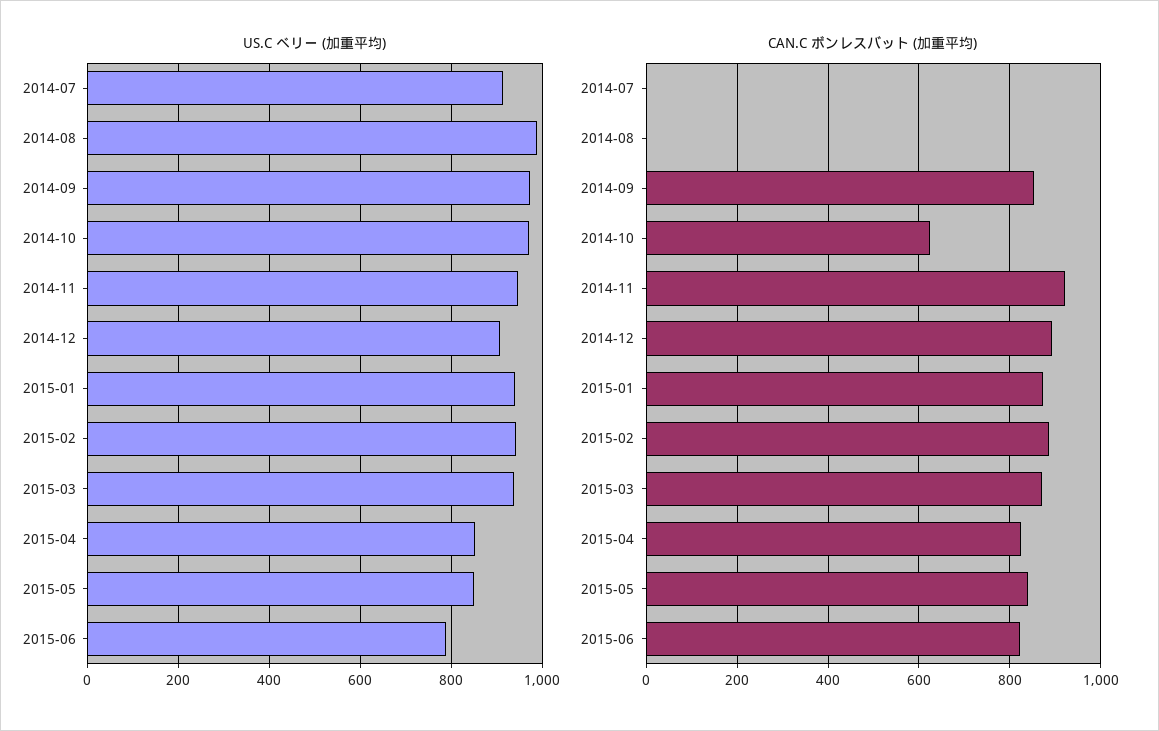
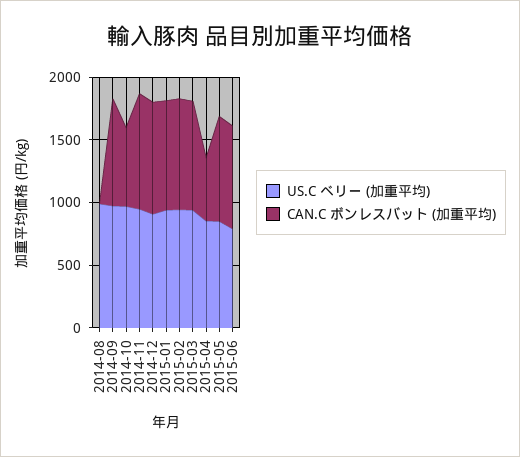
  {
    "US.C ベリー (加重平均)": {
-     "2014-07": 920,
      "2014-08": 980,
      "2014-09": 980,
      "2014-10": 980,
      "2014-11": 940,
      "2014-12": 900,
      "2015-01": 940,
      "2015-02": 940,
      "2015-03": 940,
      "2015-04": 860,
      "2015-05": 840,
      "2015-06": 780
    },
    "CAN.C ボンレスバット (加重平均)": {
-     "2014-07": 0,
      "2014-08": 0,
      "2014-09": 860,
      "2014-10": 620,
      "2014-11": 920,
      "2014-12": 900,
      "2015-01": 880,
      "2015-02": 880,
      "2015-03": 880,
-     "2015-04": 820,
+     "2015-04": 500,
      "2015-05": 840,
      "2015-06": 820
    }
  }

